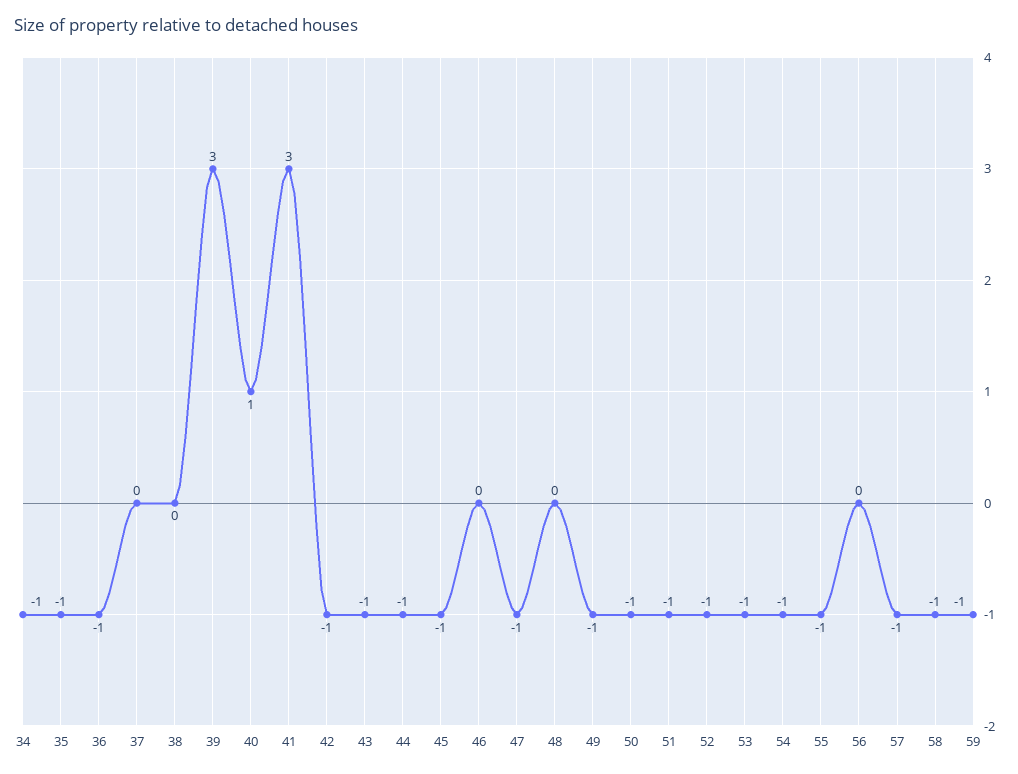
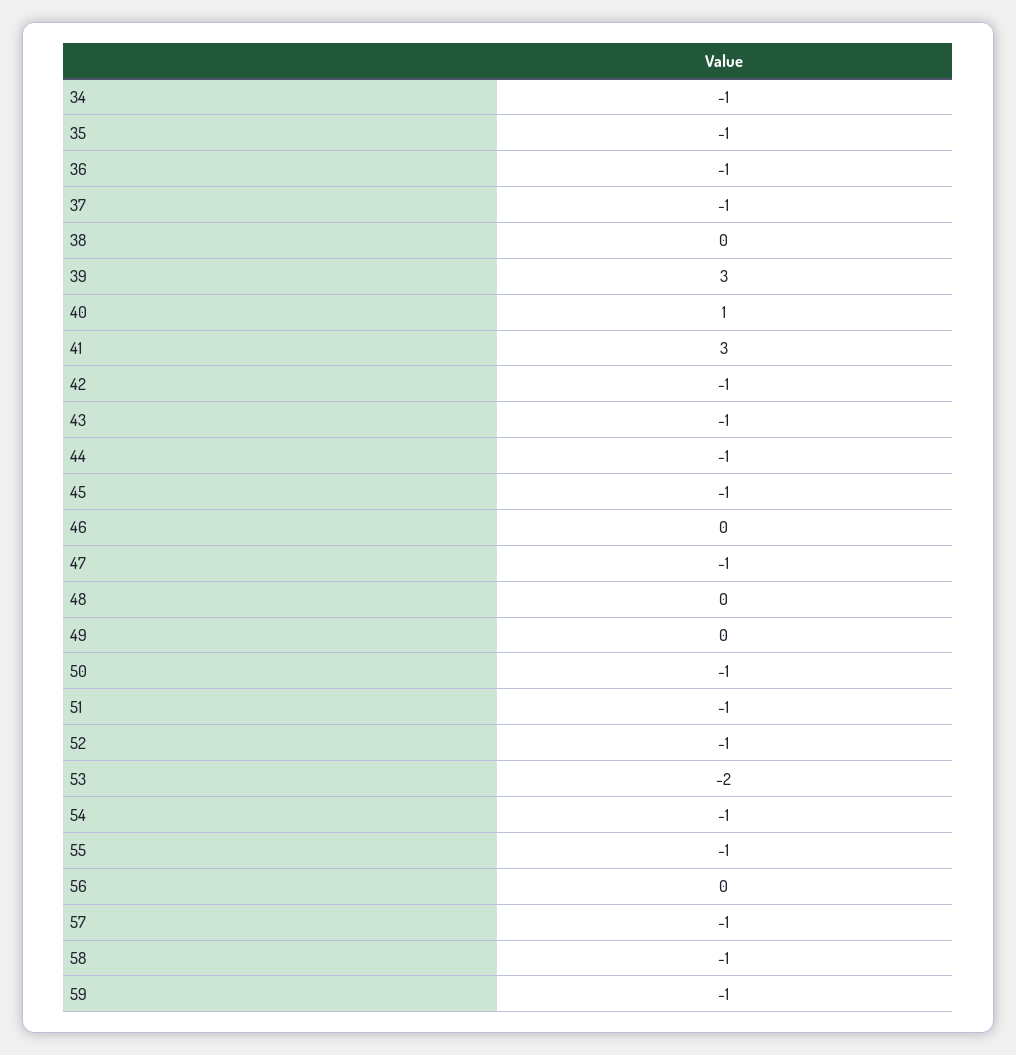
  {
    "34": -1,
    "35": -1,
    "36": -1,
-   "37": 0,
+   "37": -1,
    "38": 0,
    "39": 3,
    "40": 1,
    "41": 3,
    "42": -1,
    "43": -1,
    "44": -1,
    "45": -1,
    "46": 0,
    "47": -1,
    "48": 0,
-   "49": -1,
+   "49": 0,
    "50": -1,
    "51": -1,
    "52": -1,
-   "53": -1,
+   "53": -2,
    "54": -1,
    "55": -1,
    "56": 0,
    "57": -1,
    "58": -1,
    "59": -1
  }

